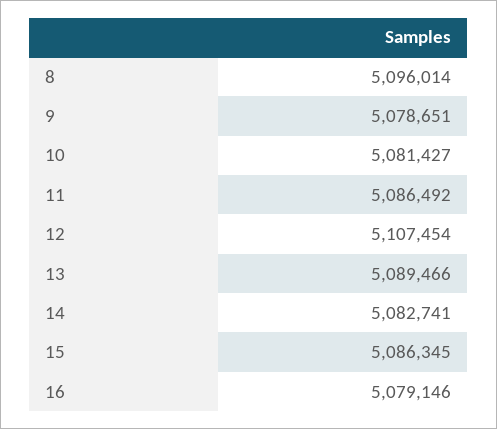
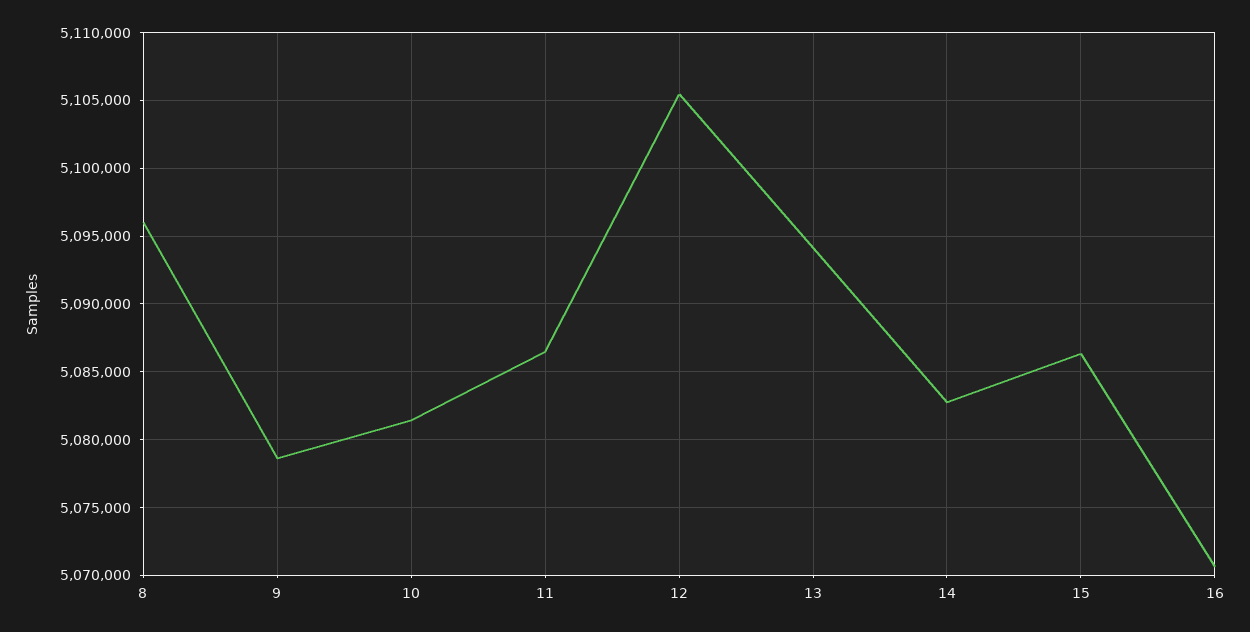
  {
    "8": 5096014,
    "9": 5078651,
    "10": 5081427,
    "11": 5086492,
-   "12": 5107454,
+   "12": 5105500,
-   "13": 5089466,
+   "13": 5094000,
    "14": 5082741,
    "15": 5086345,
-   "16": 5079146
+   "16": 5070500
  }

